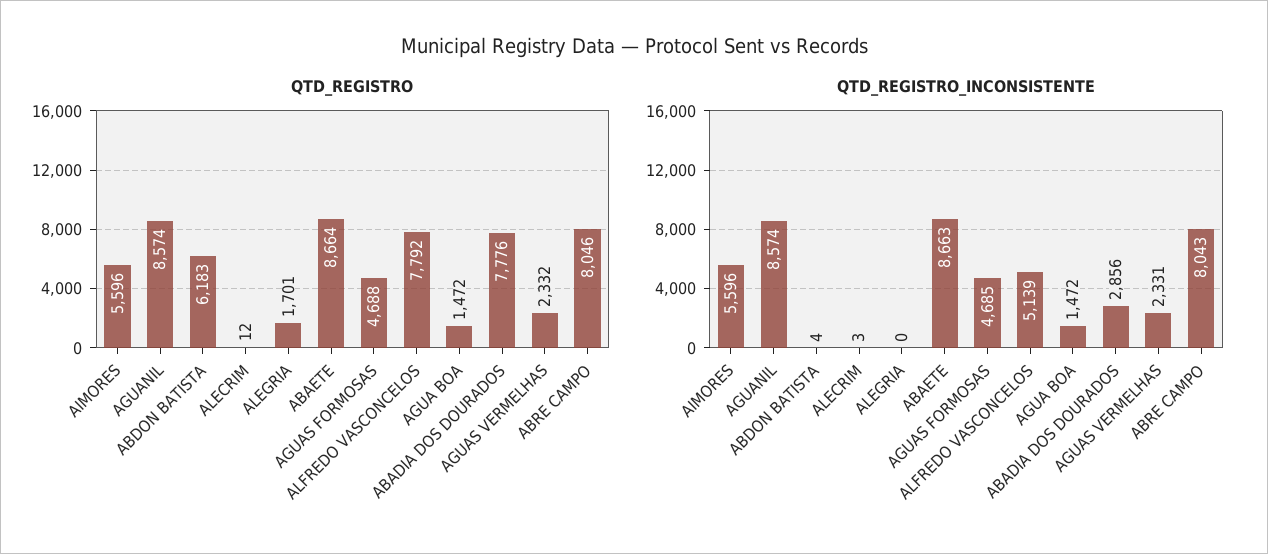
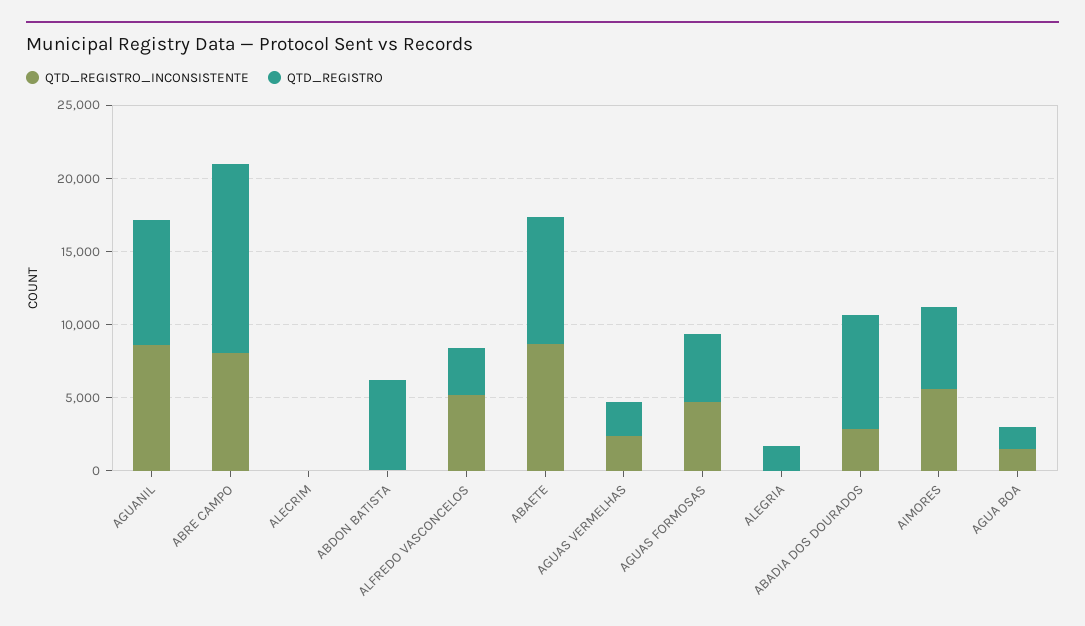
  {
    "QTD_REGISTRO": {
      "AIMORES": 5596,
      "AGUANIL": 8574,
      "ABDON BATISTA": 6183,
      "ALECRIM": 12,
      "ALEGRIA": 1701,
      "ABAETE": 8664,
      "AGUAS FORMOSAS": 4688,
-     "ALFREDO VASCONCELOS": 7792,
+     "ALFREDO VASCONCELOS": 3000,
      "AGUA BOA": 1472,
      "ABADIA DOS DOURADOS": 7776,
      "AGUAS VERMELHAS": 2332,
-     "ABRE CAMPO": 8046
+     "ABRE CAMPO": 13000
    },
    "QTD_REGISTRO_INCONSISTENTE": {
      "AIMORES": 5596,
      "AGUANIL": 8574,
      "ABDON BATISTA": 4,
      "ALECRIM": 3,
      "ALEGRIA": 0,
      "ABAETE": 8663,
      "AGUAS FORMOSAS": 4685,
      "ALFREDO VASCONCELOS": 5139,
      "AGUA BOA": 1472,
      "ABADIA DOS DOURADOS": 2856,
      "AGUAS VERMELHAS": 2331,
      "ABRE CAMPO": 8043
    }
  }

